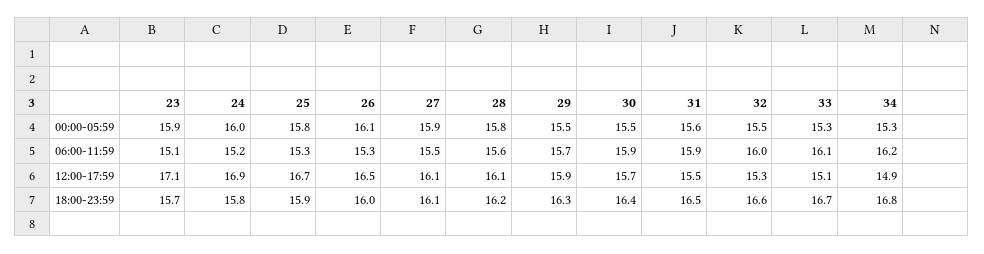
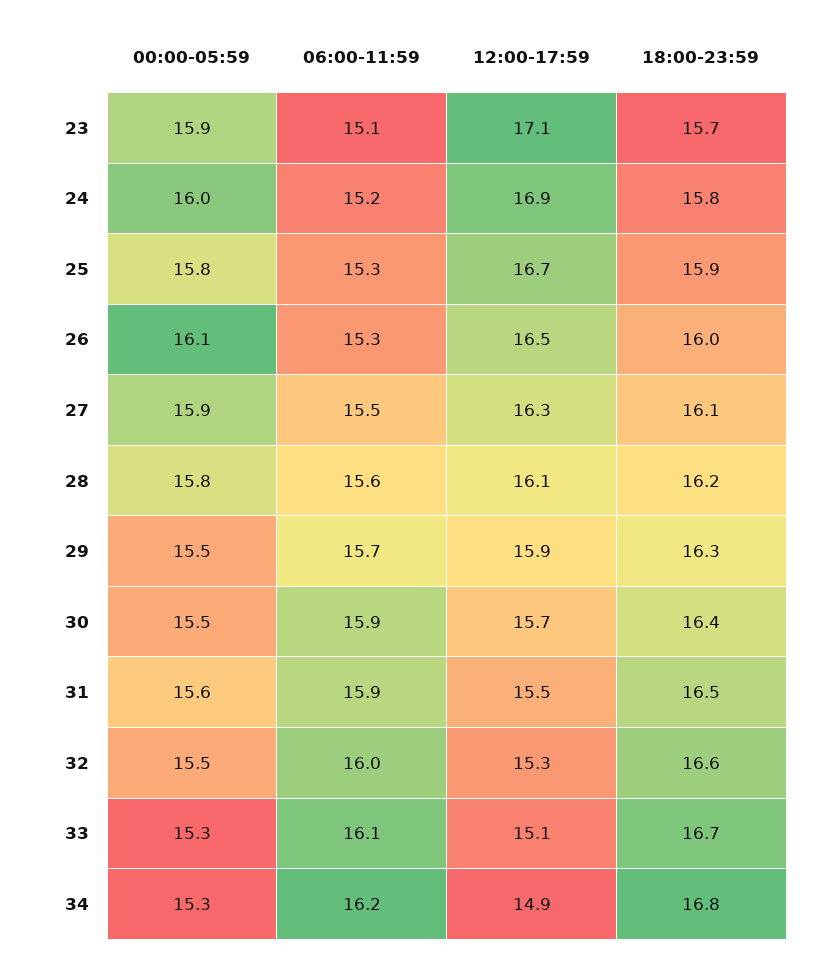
  {
    "23": {
      "00:00-05:59": 15.9,
      "06:00-11:59": 15.1,
      "12:00-17:59": 17.1,
      "18:00-23:59": 15.7
    },
    "24": {
      "00:00-05:59": 16,
      "06:00-11:59": 15.2,
      "12:00-17:59": 16.9,
      "18:00-23:59": 15.8
    },
    "25": {
      "00:00-05:59": 15.8,
      "06:00-11:59": 15.3,
      "12:00-17:59": 16.7,
      "18:00-23:59": 15.9
    },
    "26": {
      "00:00-05:59": 16.1,
      "06:00-11:59": 15.3,
      "12:00-17:59": 16.5,
      "18:00-23:59": 16
    },
    "27": {
      "00:00-05:59": 15.9,
      "06:00-11:59": 15.5,
-     "12:00-17:59": 16.1,
+     "12:00-17:59": 16.3,
      "18:00-23:59": 16.1
    },
    "28": {
      "00:00-05:59": 15.8,
      "06:00-11:59": 15.6,
      "12:00-17:59": 16.1,
      "18:00-23:59": 16.2
    },
    "29": {
      "00:00-05:59": 15.5,
      "06:00-11:59": 15.7,
      "12:00-17:59": 15.9,
      "18:00-23:59": 16.3
    },
    "30": {
      "00:00-05:59": 15.5,
      "06:00-11:59": 15.9,
      "12:00-17:59": 15.7,
      "18:00-23:59": 16.4
    },
    "31": {
      "00:00-05:59": 15.6,
      "06:00-11:59": 15.9,
      "12:00-17:59": 15.5,
      "18:00-23:59": 16.5
    },
    "32": {
      "00:00-05:59": 15.5,
      "06:00-11:59": 16,
      "12:00-17:59": 15.3,
      "18:00-23:59": 16.6
    },
    "33": {
      "00:00-05:59": 15.3,
      "06:00-11:59": 16.1,
      "12:00-17:59": 15.1,
      "18:00-23:59": 16.7
    },
    "34": {
      "00:00-05:59": 15.3,
      "06:00-11:59": 16.2,
      "12:00-17:59": 14.9,
      "18:00-23:59": 16.8
    }
  }

